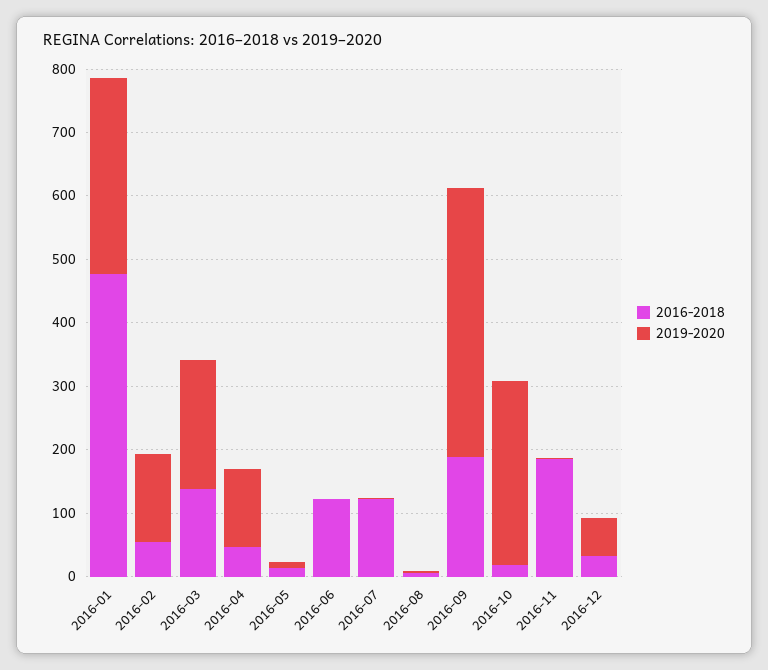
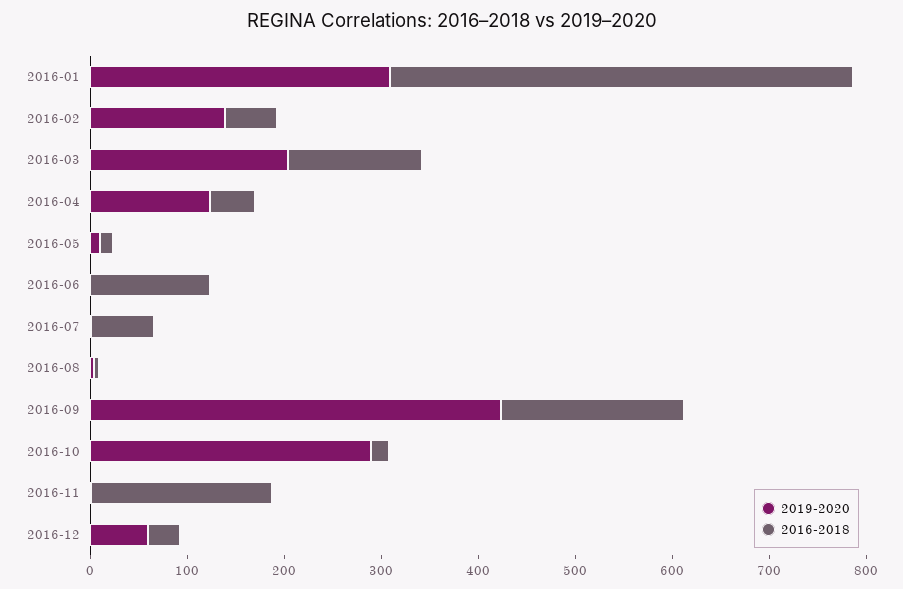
  {
    "2016-2018": {
      "2016-01": 480,
      "2016-02": 60,
      "2016-03": 140,
      "2016-04": 40,
      "2016-05": 20,
      "2016-06": 120,
-     "2016-07": 120,
+     "2016-07": 60,
      "2016-08": 0,
      "2016-09": 180,
      "2016-10": 20,
      "2016-11": 180,
      "2016-12": 40
    },
    "2019-2020": {
      "2016-01": 300,
      "2016-02": 140,
      "2016-03": 200,
      "2016-04": 120,
      "2016-05": 20,
      "2016-06": 0,
      "2016-07": 0,
      "2016-08": 0,
      "2016-09": 420,
      "2016-10": 280,
      "2016-11": 0,
      "2016-12": 60
    }
  }

